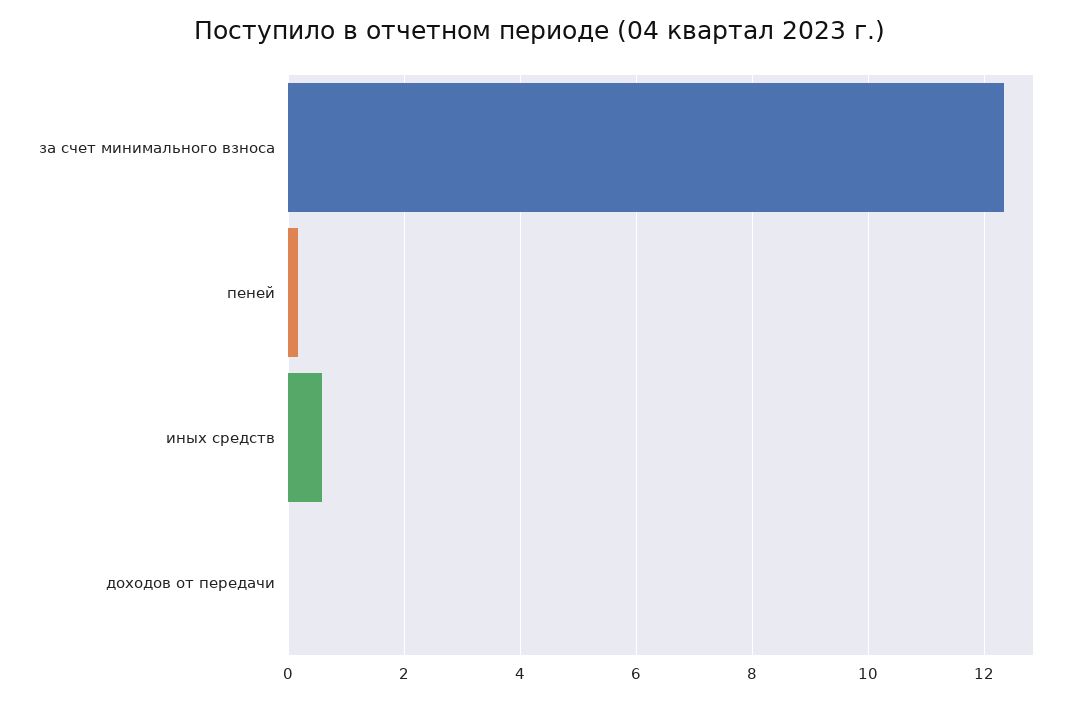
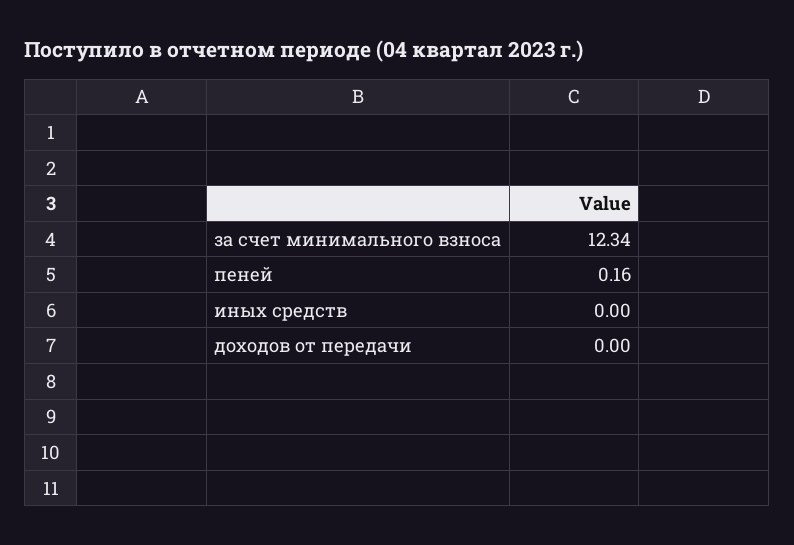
  {
    "за счет минимального взноса": 12.34,
    "пеней": 0.16,
-   "иных средств": 0.6,
+   "иных средств": 0,
    "доходов от передачи": 0
  }

